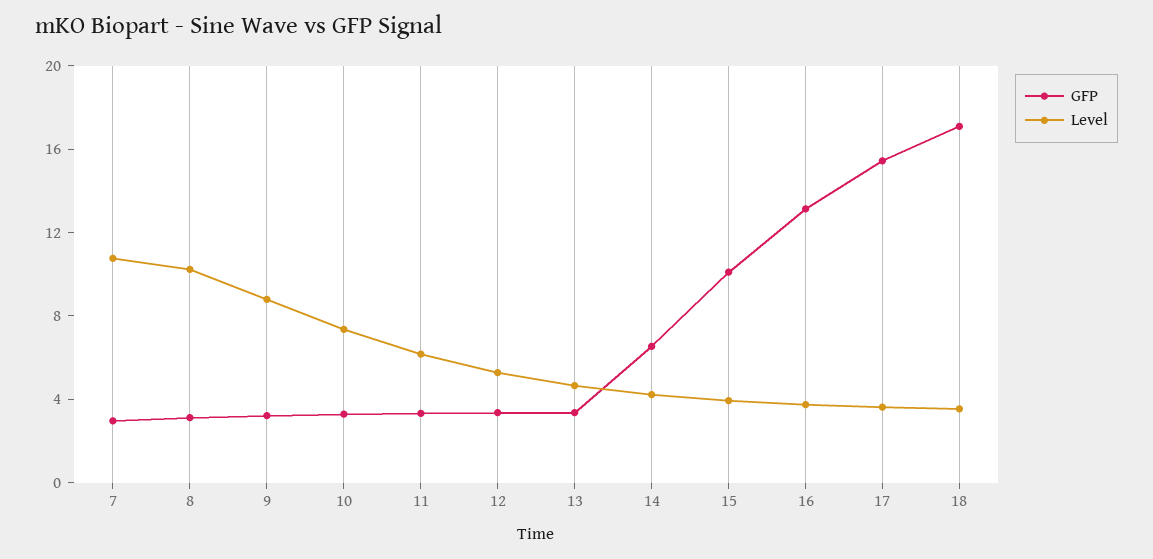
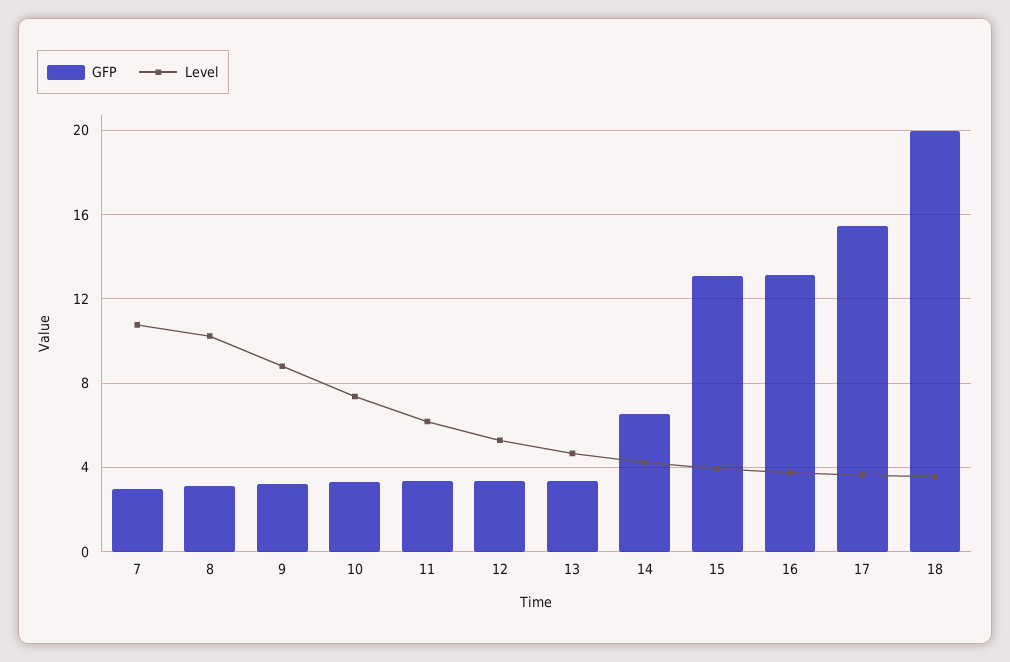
  {
    "GFP": {
      "7": 3,
      "8": 3,
      "9": 3,
      "10": 3.5,
      "11": 3.5,
      "12": 3.5,
      "13": 3.5,
      "14": 6.5,
-     "15": 10,
+     "15": 13,
      "16": 13,
      "17": 15.5,
-     "18": 17
+     "18": 20
    },
    "Level": {
      "7": 11,
      "8": 10,
      "9": 9,
      "10": 7.5,
      "11": 6,
      "12": 5.5,
      "13": 4.5,
      "14": 4,
      "15": 4,
      "16": 4,
      "17": 3.5,
      "18": 3.5
    }
  }

